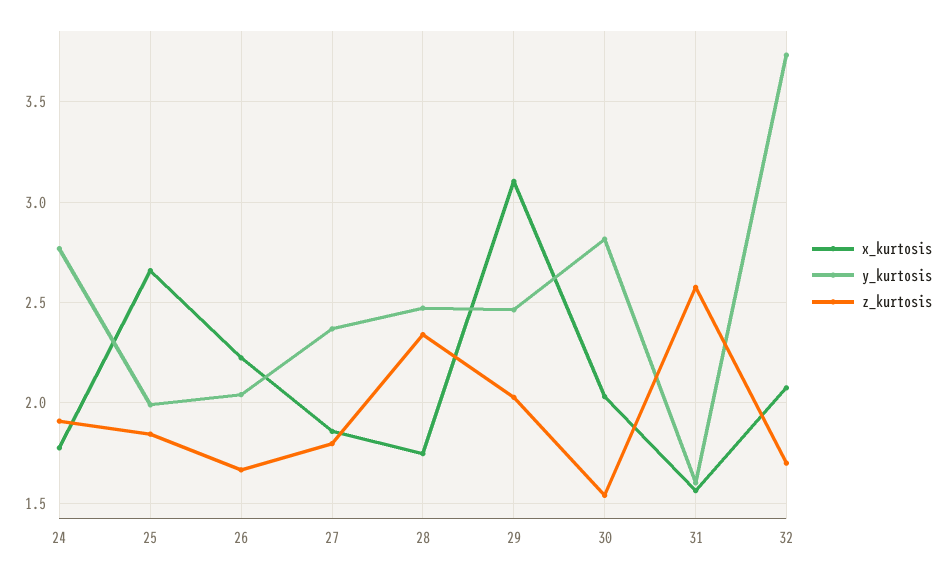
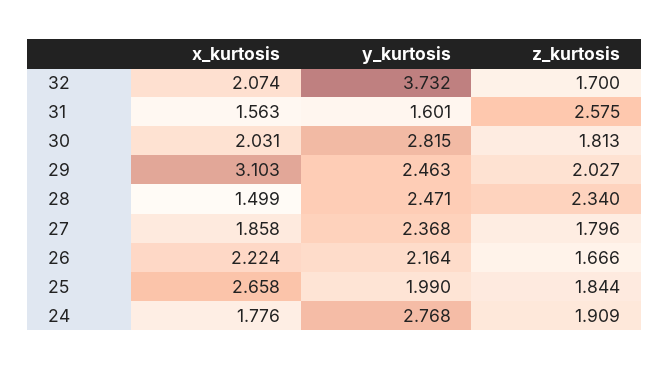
  {
    "x_kurtosis": {
      "24": 1.776,
      "25": 2.658,
      "26": 2.224,
      "27": 1.858,
-     "28": 1.75,
+     "28": 1.499,
      "29": 3.103,
      "30": 2.031,
      "31": 1.563,
      "32": 2.074
    },
    "y_kurtosis": {
      "24": 2.768,
      "25": 1.99,
-     "26": 2.05,
+     "26": 2.164,
      "27": 2.368,
      "28": 2.471,
      "29": 2.463,
      "30": 2.815,
      "31": 1.601,
      "32": 3.732
    },
    "z_kurtosis": {
      "24": 1.909,
      "25": 1.844,
      "26": 1.666,
      "27": 1.796,
      "28": 2.34,
      "29": 2.027,
-     "30": 1.55,
+     "30": 1.813,
      "31": 2.575,
      "32": 1.7
    }
  }

